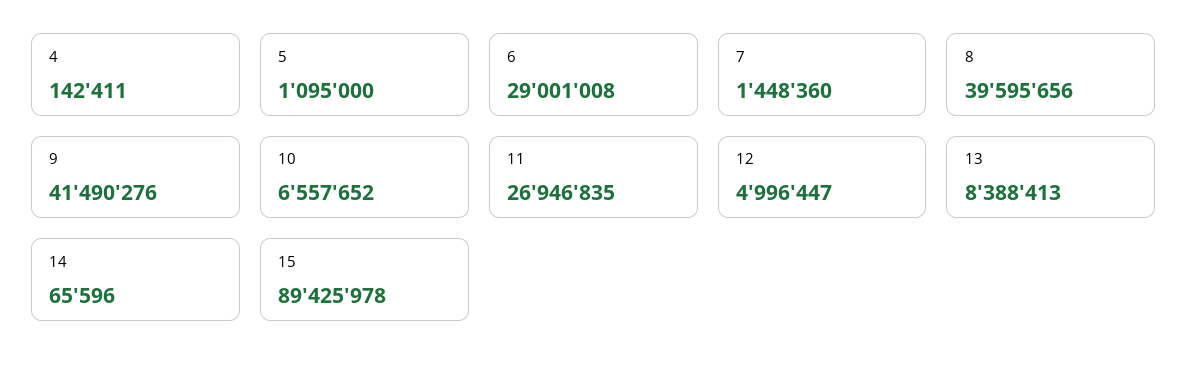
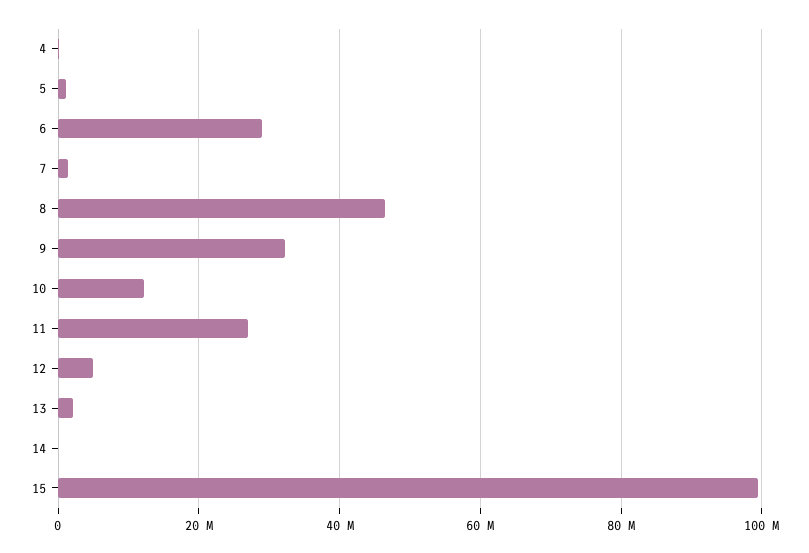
  {
    "4": 142411,
    "5": 1095000,
    "6": 29001008,
    "7": 1448360,
-   "8": 39595656,
+   "8": 46000000,
-   "9": 41490276,
+   "9": 32000000,
-   "10": 6557652,
+   "10": 12000000,
    "11": 26946835,
    "12": 4996447,
-   "13": 8388413,
+   "13": 2000000,
    "14": 65596,
-   "15": 89425978
+   "15": 100000000
  }

